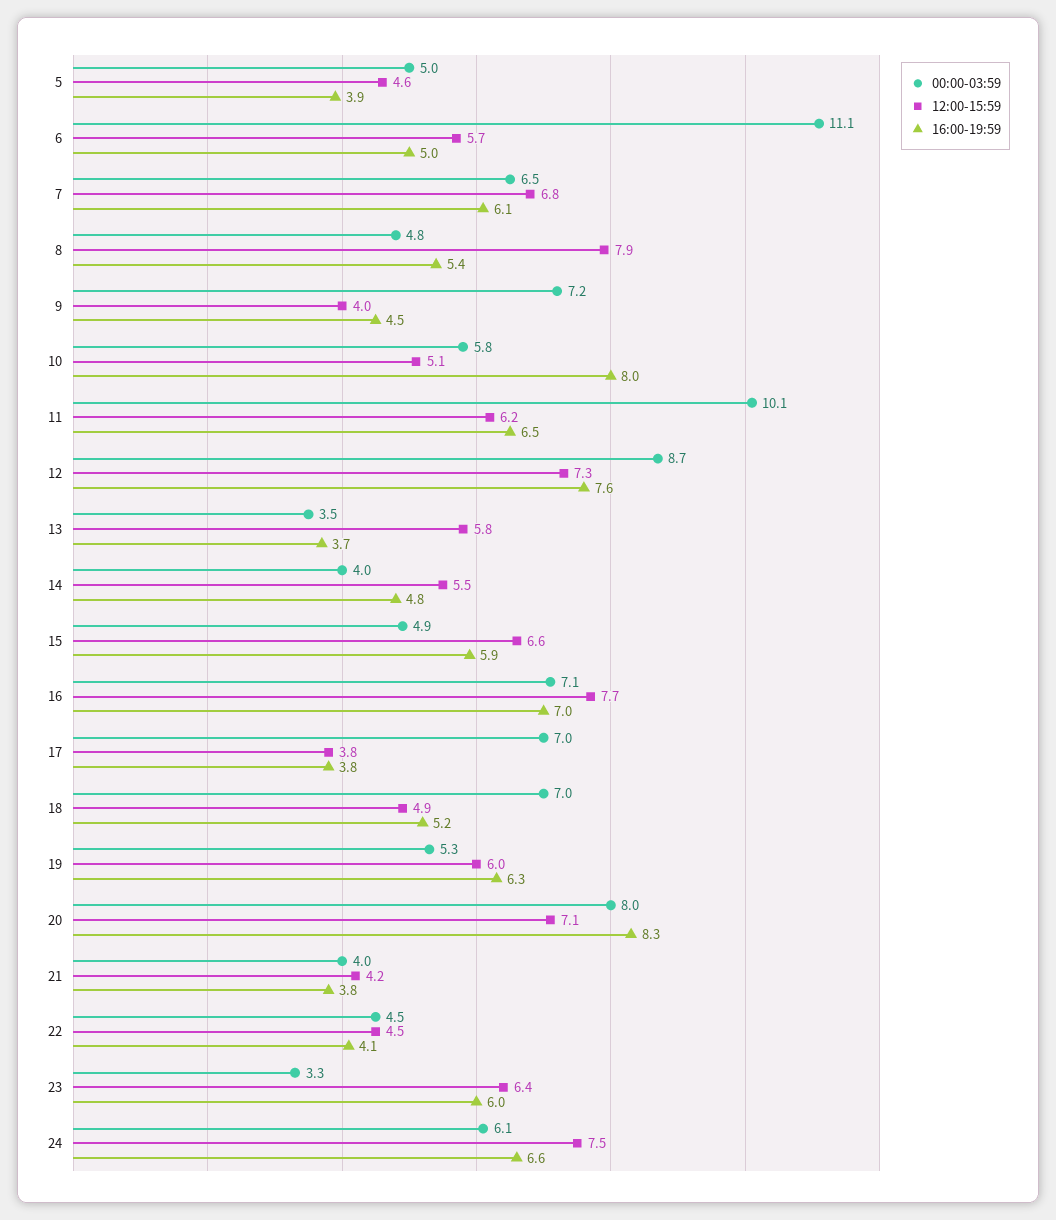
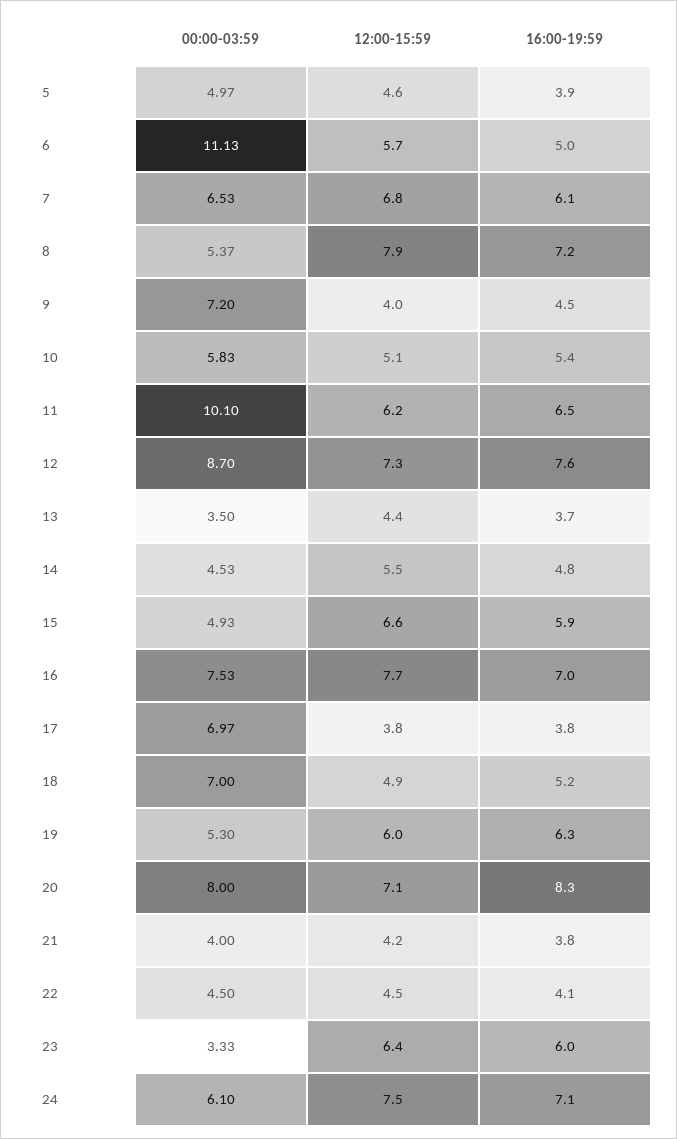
  {
    "00:00-03:59": {
      "5": 4.97,
      "6": 11.13,
      "7": 6.53,
-     "8": 4.8,
+     "8": 5.37,
      "9": 7.2,
      "10": 5.83,
      "11": 10.1,
      "12": 8.7,
      "13": 3.5,
-     "14": 4,
+     "14": 4.53,
      "15": 4.93,
-     "16": 7.1,
+     "16": 7.53,
      "17": 6.97,
      "18": 7,
      "19": 5.3,
      "20": 8,
      "21": 4,
      "22": 4.5,
      "23": 3.33,
      "24": 6.1
    },
    "12:00-15:59": {
      "5": 4.6,
      "6": 5.7,
      "7": 6.8,
      "8": 7.9,
      "9": 4,
      "10": 5.1,
      "11": 6.2,
      "12": 7.3,
-     "13": 5.8,
+     "13": 4.4,
      "14": 5.5,
      "15": 6.6,
      "16": 7.7,
      "17": 3.8,
      "18": 4.9,
      "19": 6,
      "20": 7.1,
      "21": 4.2,
      "22": 4.5,
      "23": 6.4,
      "24": 7.5
    },
    "16:00-19:59": {
      "5": 3.9,
      "6": 5,
      "7": 6.1,
-     "8": 5.4,
+     "8": 7.2,
      "9": 4.5,
-     "10": 8,
+     "10": 5.4,
      "11": 6.5,
      "12": 7.6,
      "13": 3.7,
      "14": 4.8,
      "15": 5.9,
      "16": 7,
      "17": 3.8,
      "18": 5.2,
      "19": 6.3,
      "20": 8.3,
      "21": 3.8,
      "22": 4.1,
      "23": 6,
-     "24": 6.6
+     "24": 7.1
    }
  }

